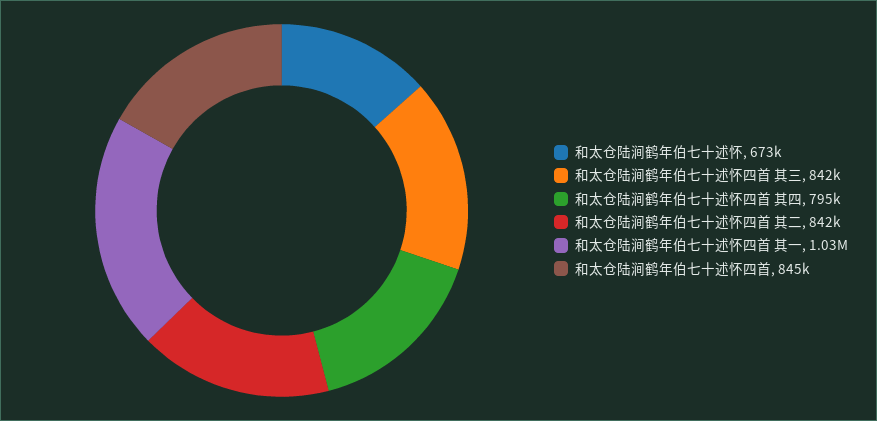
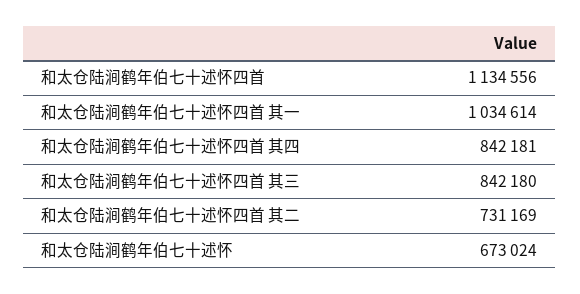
  {
    "和太仓陆涧鹤年伯七十述怀": 673024,
    "和太仓陆涧鹤年伯七十述怀四首 其三": 842180,
-   "和太仓陆涧鹤年伯七十述怀四首 其四": 795000,
+   "和太仓陆涧鹤年伯七十述怀四首 其四": 842181,
-   "和太仓陆涧鹤年伯七十述怀四首 其二": 842000,
+   "和太仓陆涧鹤年伯七十述怀四首 其二": 731169,
    "和太仓陆涧鹤年伯七十述怀四首 其一": 1034614,
-   "和太仓陆涧鹤年伯七十述怀四首": 845000
+   "和太仓陆涧鹤年伯七十述怀四首": 1134556
  }

